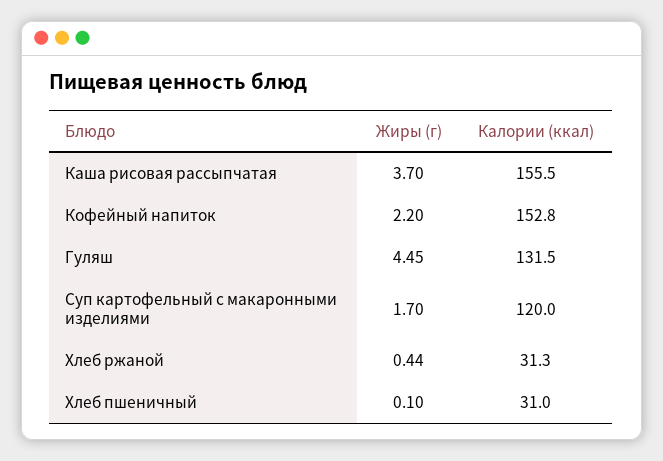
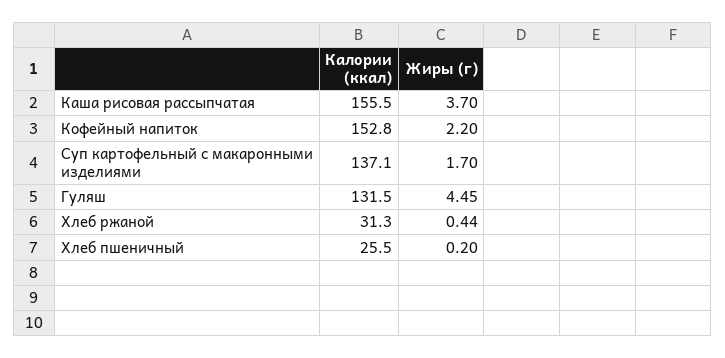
  {
    "Жиры (г)": {
      "Каша рисовая рассыпчатая": 3.7,
      "Кофейный напиток": 2.2,
      "Гуляш": 4.45,
      "Суп картофельный с макаронными изделиями": 1.7,
      "Хлеб ржаной": 0.44,
-     "Хлеб пшеничный": 0.1
+     "Хлеб пшеничный": 0.2
    },
    "Калории (ккал)": {
      "Каша рисовая рассыпчатая": 155.5,
      "Кофейный напиток": 152.8,
      "Гуляш": 131.5,
-     "Суп картофельный с макаронными изделиями": 120,
+     "Суп картофельный с макаронными изделиями": 137.1,
      "Хлеб ржаной": 31.3,
-     "Хлеб пшеничный": 31
+     "Хлеб пшеничный": 25.5
    }
  }

